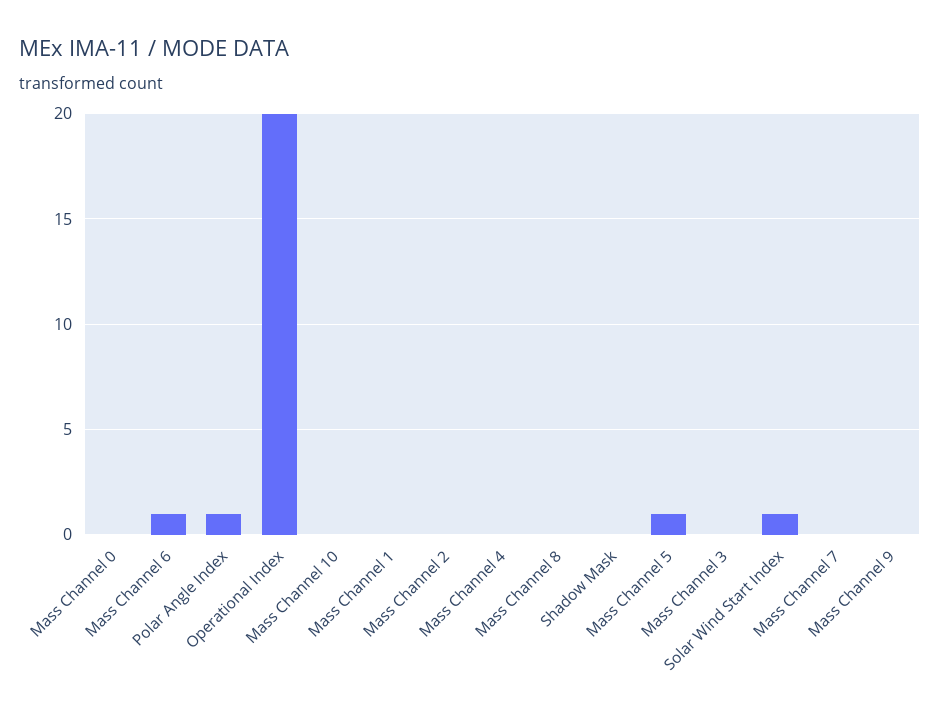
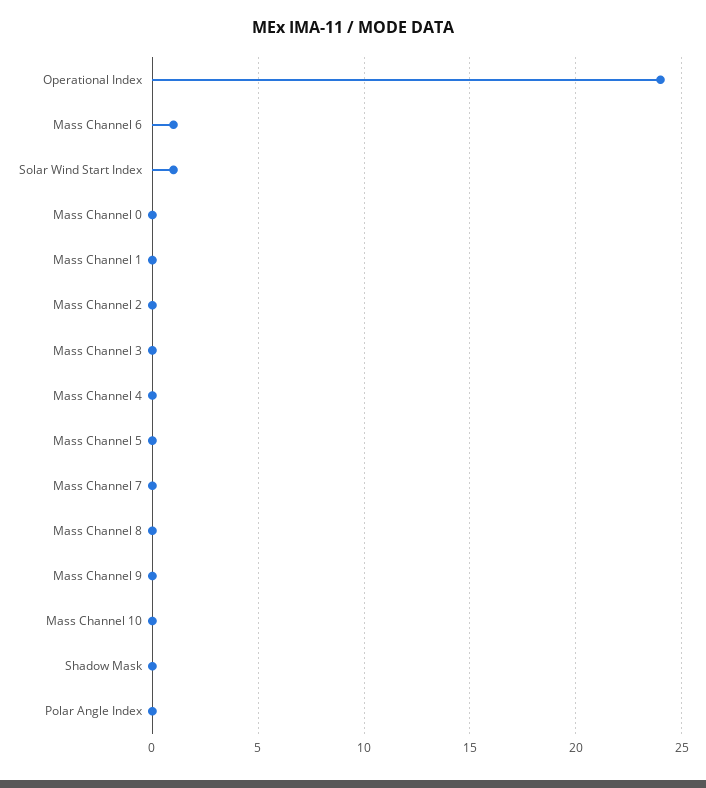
  {
    "Mass Channel 0": 0,
    "Mass Channel 6": 1,
-   "Polar Angle Index": 1,
+   "Polar Angle Index": 0,
-   "Operational Index": 20,
+   "Operational Index": 24,
    "Mass Channel 10": 0,
    "Mass Channel 1": 0,
    "Mass Channel 2": 0,
    "Mass Channel 4": 0,
    "Mass Channel 8": 0,
    "Shadow Mask": 0,
-   "Mass Channel 5": 1,
+   "Mass Channel 5": 0,
    "Mass Channel 3": 0,
    "Solar Wind Start Index": 1,
    "Mass Channel 7": 0,
    "Mass Channel 9": 0
  }

